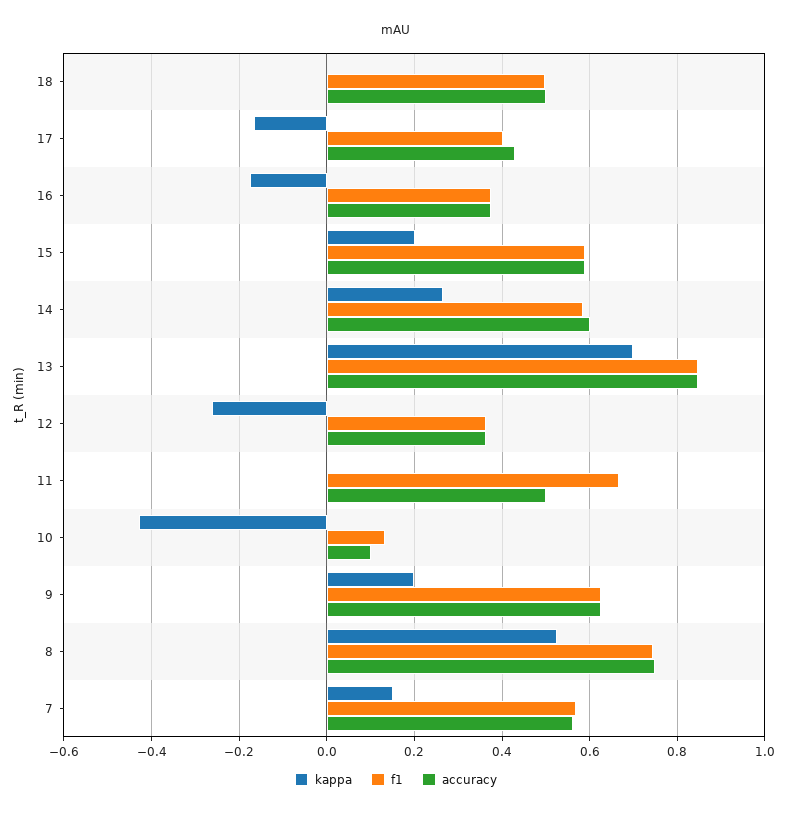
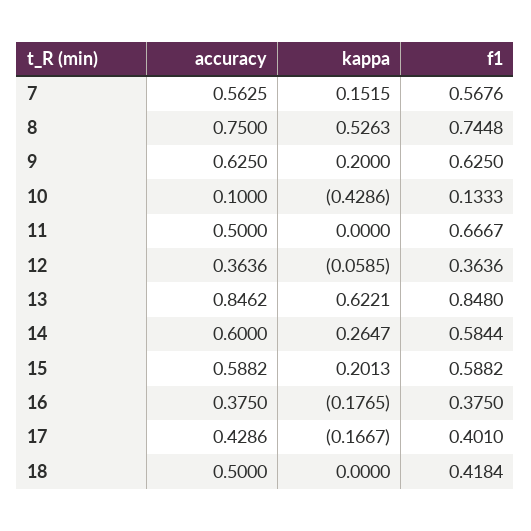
  {
    "kappa": {
      "18": 0,
      "17": -0.1667,
      "16": -0.1765,
      "15": 0.2013,
      "14": 0.2647,
-     "13": 0.7,
+     "13": 0.6221,
-     "12": -0.26,
+     "12": -0.0585,
      "11": 0,
      "10": -0.4286,
      "9": 0.2,
      "8": 0.5263,
      "7": 0.1515
    },
    "f1": {
-     "18": 0.5,
+     "18": 0.4184,
      "17": 0.401,
      "16": 0.375,
      "15": 0.5882,
      "14": 0.5844,
      "13": 0.848,
      "12": 0.3636,
      "11": 0.6667,
      "10": 0.1333,
      "9": 0.625,
      "8": 0.7448,
      "7": 0.5676
    },
    "accuracy": {
      "18": 0.5,
      "17": 0.4286,
      "16": 0.375,
      "15": 0.5882,
      "14": 0.6,
      "13": 0.8462,
      "12": 0.3636,
      "11": 0.5,
      "10": 0.1,
      "9": 0.625,
      "8": 0.75,
      "7": 0.5625
    }
  }

